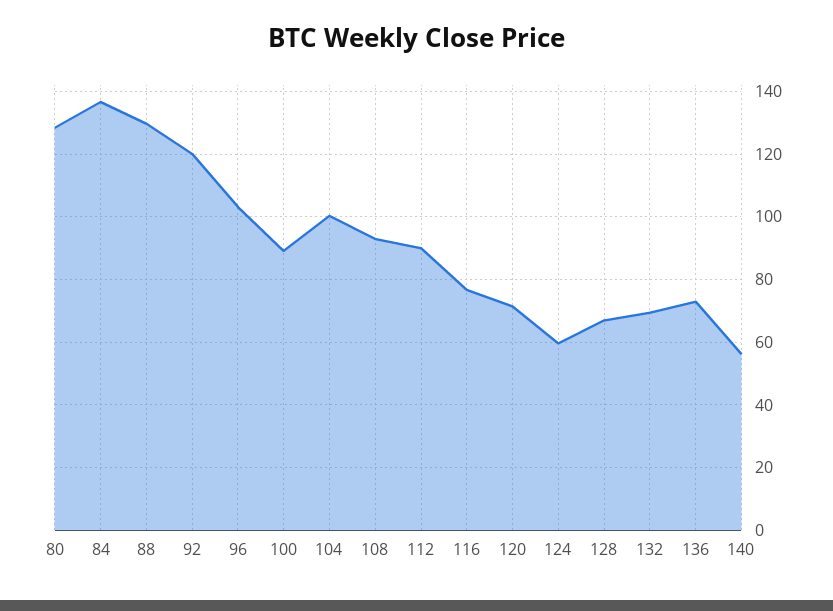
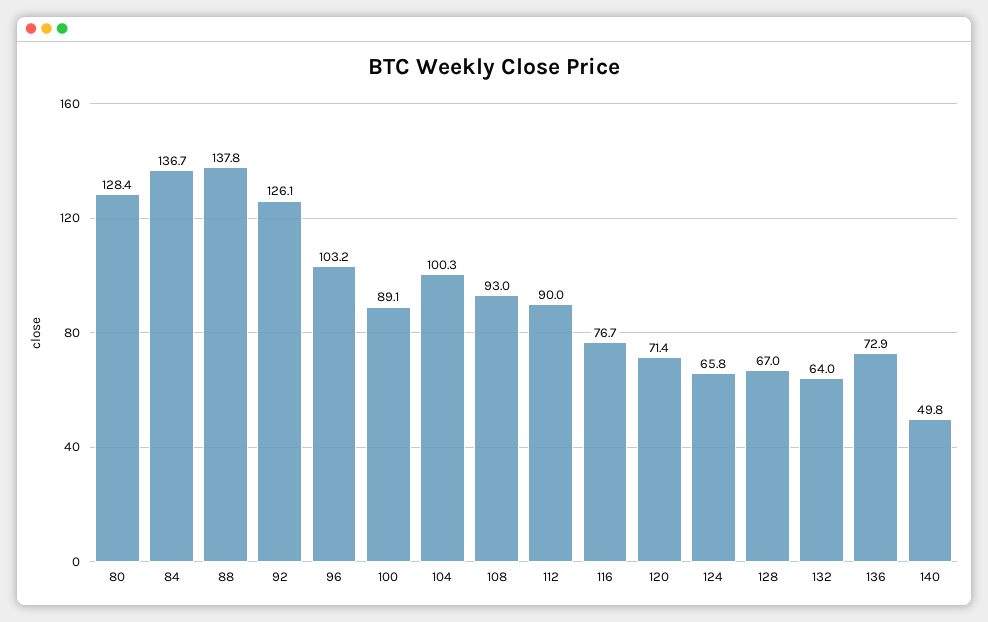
  {
    "80": 128.4,
    "84": 136.7,
-   "88": 130,
+   "88": 137.8,
-   "92": 120,
+   "92": 126.1,
    "96": 103.2,
    "100": 89.1,
    "104": 100.3,
    "108": 93,
    "112": 90,
    "116": 76.7,
    "120": 71.4,
-   "124": 60,
+   "124": 65.8,
    "128": 67,
-   "132": 70,
+   "132": 64,
    "136": 72.9,
-   "140": 56
+   "140": 49.8
  }

